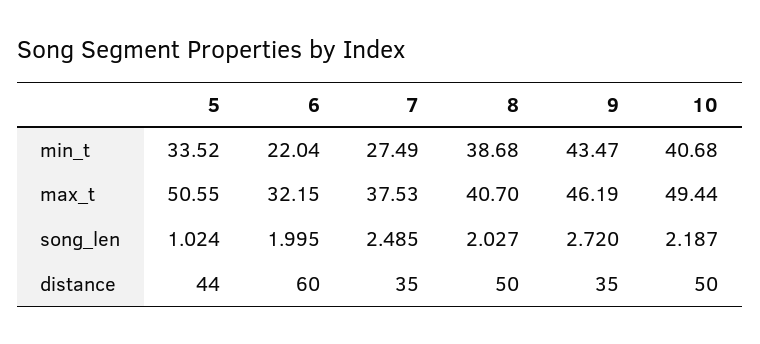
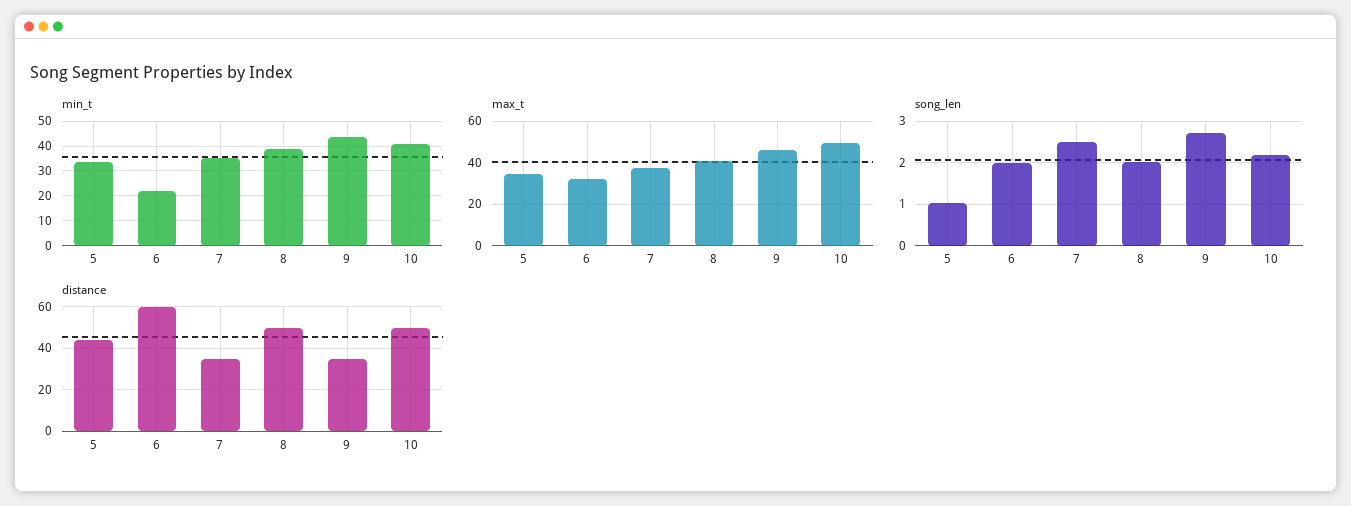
  {
    "min_t": {
      "5": 33.52,
      "6": 22.04,
-     "7": 27.49,
+     "7": 35,
      "8": 38.68,
      "9": 43.47,
      "10": 40.68
    },
    "max_t": {
-     "5": 50.55,
+     "5": 35,
      "6": 32.15,
      "7": 37.53,
      "8": 40.7,
      "9": 46.19,
      "10": 49.44
    },
    "song_len": {
      "5": 1.024,
      "6": 1.995,
      "7": 2.485,
      "8": 2.027,
      "9": 2.72,
      "10": 2.187
    },
    "distance": {
      "5": 44,
      "6": 60,
      "7": 35,
      "8": 50,
      "9": 35,
      "10": 50
    }
  }

